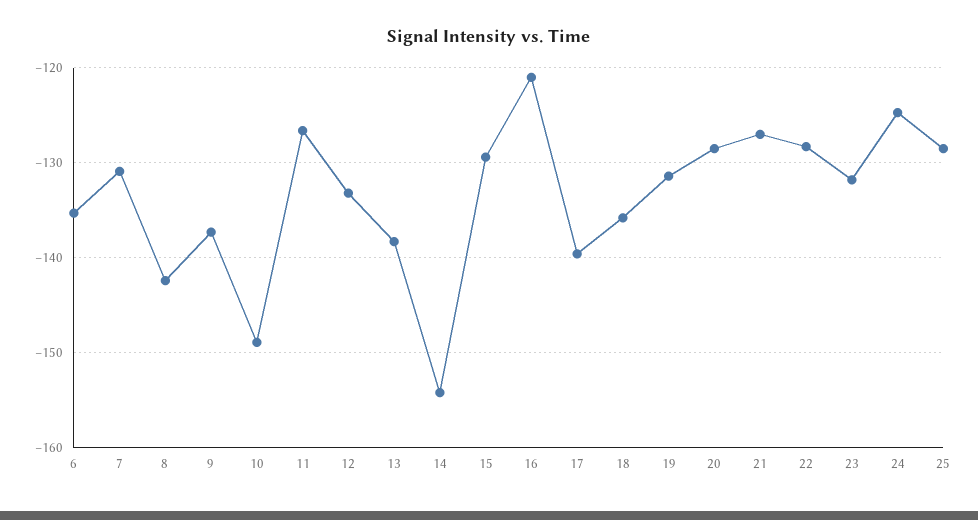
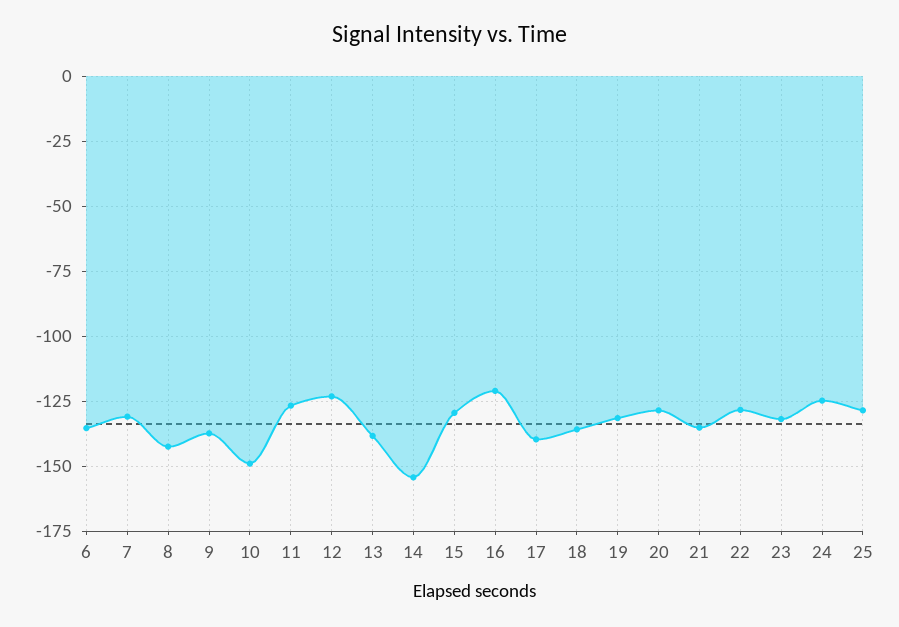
  {
    "6": -135,
    "7": -131,
    "8": -142,
    "9": -137,
    "10": -149,
    "11": -127,
-   "12": -133,
+   "12": -122.5,
    "13": -138,
    "14": -154,
    "15": -129,
    "16": -121,
    "17": -140,
    "18": -136,
    "19": -131,
    "20": -129,
-   "21": -127,
+   "21": -135,
    "22": -128,
    "23": -132,
    "24": -125,
    "25": -129
  }

